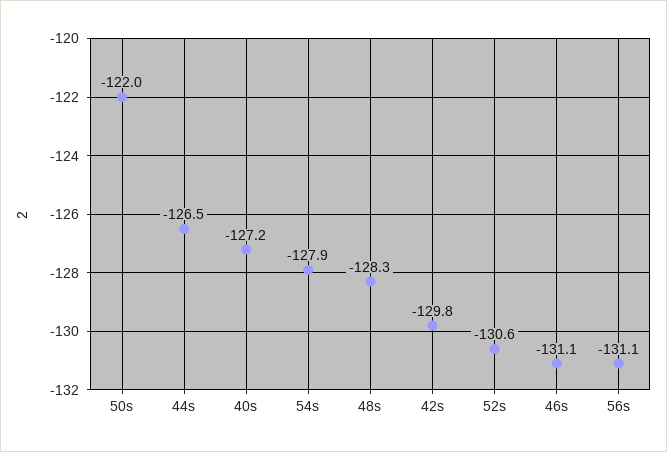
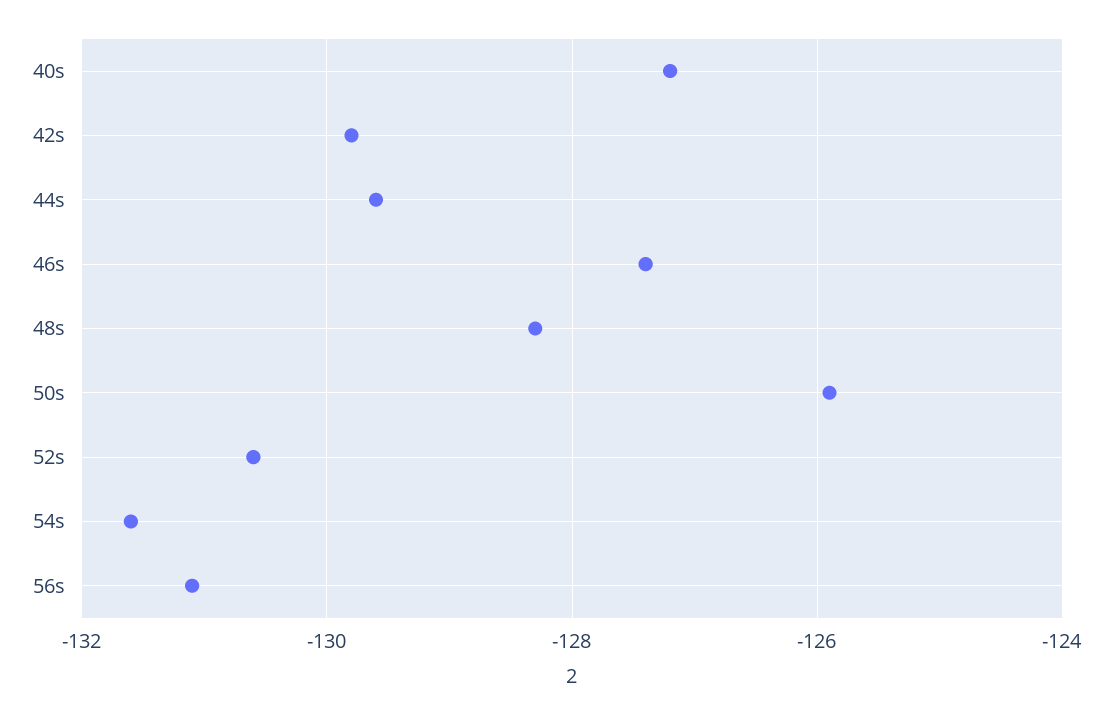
  {
-   "50s": -122,
+   "50s": -126,
-   "44s": -126.5,
+   "44s": -129.5,
    "40s": -127.2,
-   "54s": -127.9,
+   "54s": -131.5,
    "48s": -128.3,
    "42s": -129.8,
    "52s": -130.6,
-   "46s": -131.1,
+   "46s": -127.5,
    "56s": -131.1
  }

